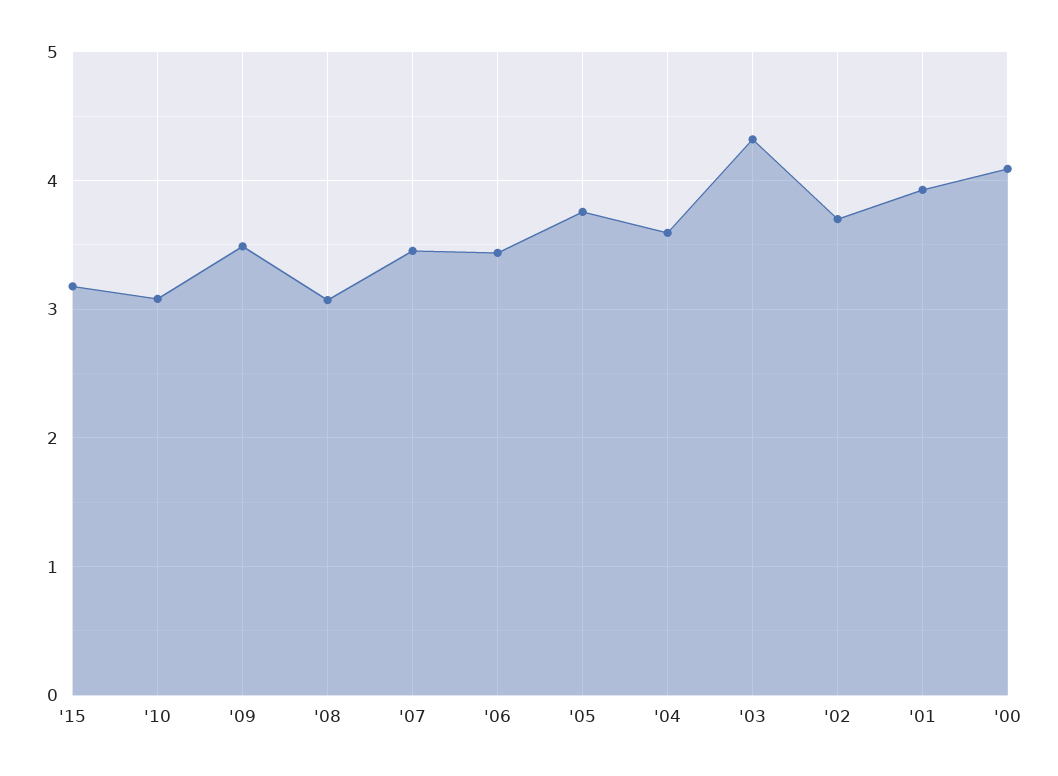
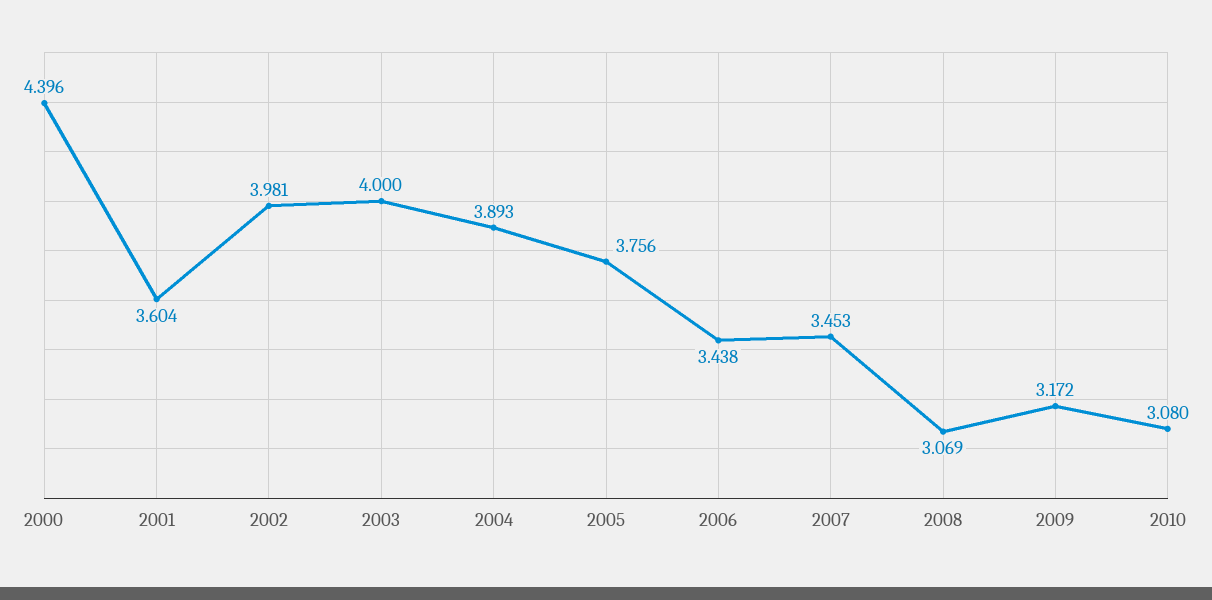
  {
-   "'15": 3.2,
    "'10": 3.08,
-   "'09": 3.5,
+   "'09": 3.172,
    "'08": 3.069,
    "'07": 3.453,
    "'06": 3.438,
    "'05": 3.756,
-   "'04": 3.6,
+   "'04": 3.893,
-   "'03": 4.3,
+   "'03": 4,
-   "'02": 3.7,
+   "'02": 3.981,
-   "'01": 3.9,
+   "'01": 3.604,
-   "'00": 4.1
+   "'00": 4.396
  }

